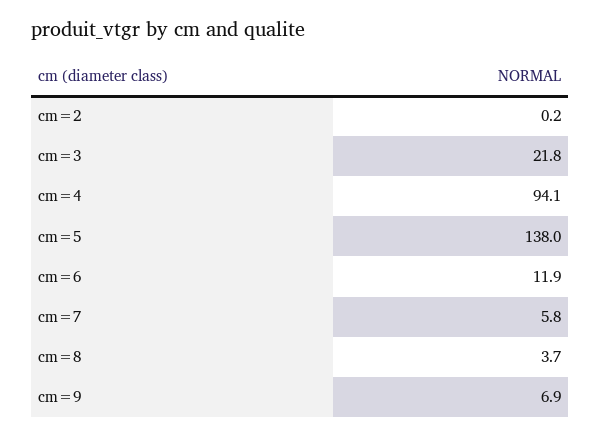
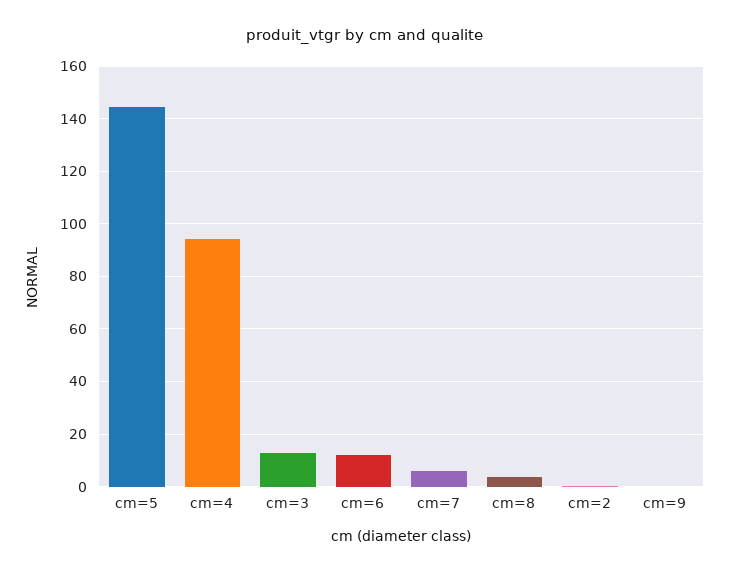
  {
    "cm=2": 0.2,
-   "cm=3": 21.8,
+   "cm=3": 12.5,
    "cm=4": 94.1,
-   "cm=5": 138,
+   "cm=5": 145,
    "cm=6": 11.9,
    "cm=7": 5.8,
    "cm=8": 3.7,
-   "cm=9": 6.9
+   "cm=9": 0
  }

